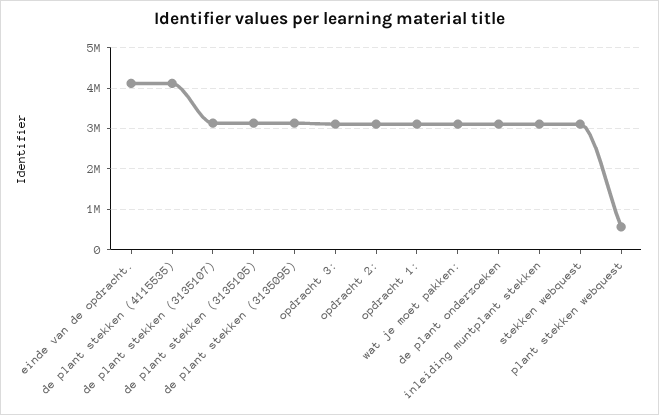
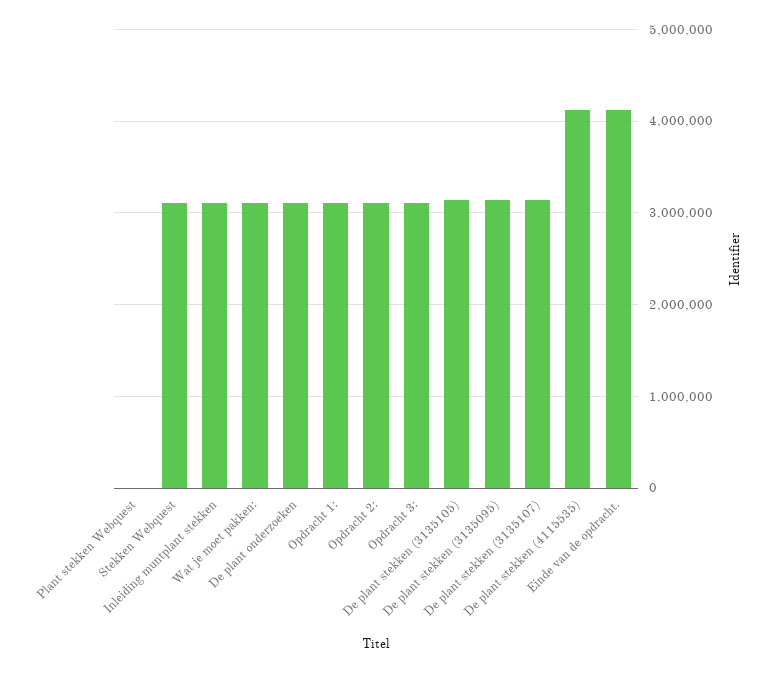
  {
    "einde van de opdracht.": 4100000,
    "de plant stekken (4115535)": 4100000,
    "de plant stekken (3135107)": 3100000,
    "de plant stekken (3135105)": 3100000,
    "de plant stekken (3135095)": 3100000,
    "opdracht 3:": 3100000,
    "opdracht 2:": 3100000,
    "opdracht 1:": 3100000,
    "wat je moet pakken:": 3100000,
    "de plant onderzoeken": 3100000,
    "inleiding muntplant stekken": 3100000,
    "stekken webquest": 3100000,
-   "plant stekken webquest": 600000
+   "plant stekken webquest": 0
  }

